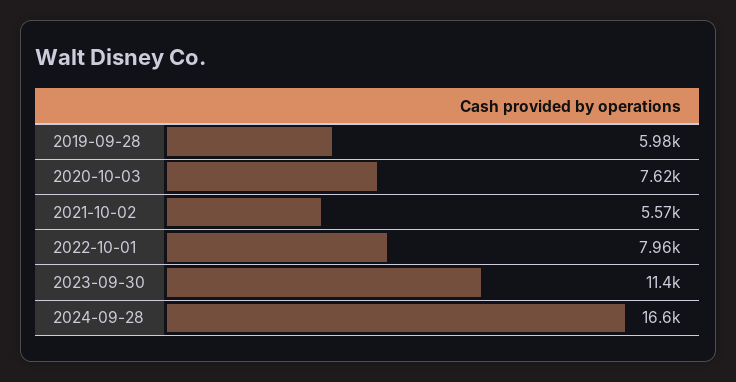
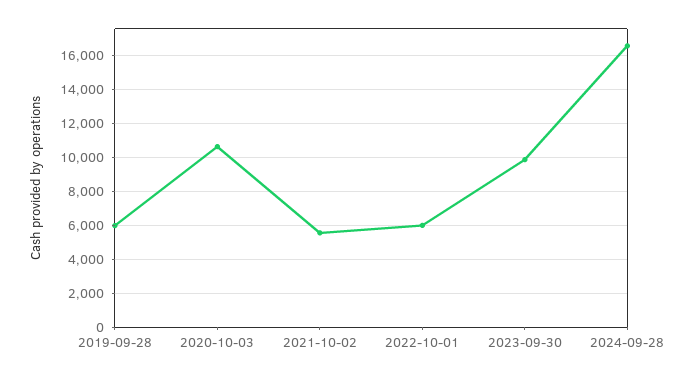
  {
    "2019-09-28": 5980,
-   "2020-10-03": 7620,
+   "2020-10-03": 10500,
    "2021-10-02": 5570,
-   "2022-10-01": 7960,
+   "2022-10-01": 6000,
-   "2023-09-30": 11400,
+   "2023-09-30": 10000,
    "2024-09-28": 16600
  }

